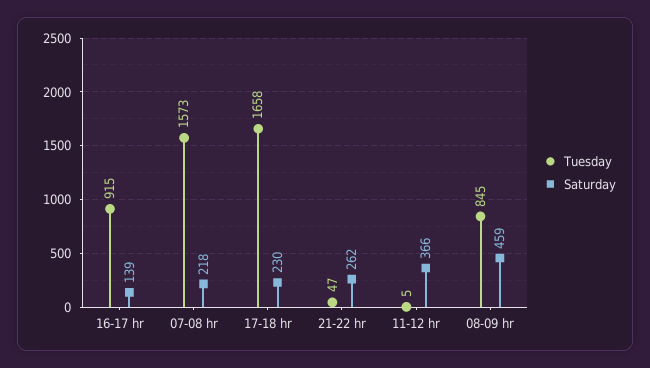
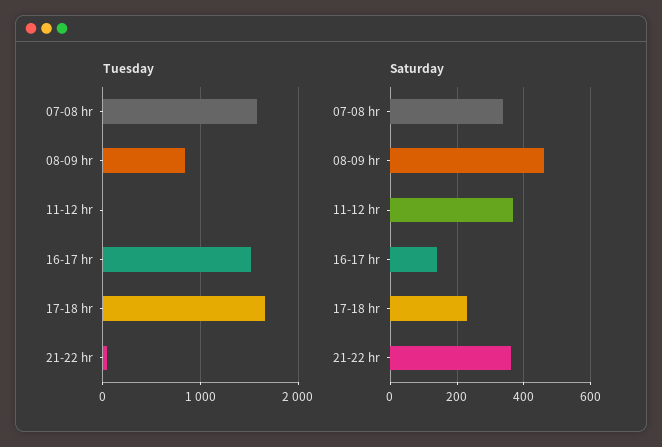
  {
    "Tuesday": {
-     "16-17 hr": 915,
+     "16-17 hr": 1500,
      "07-08 hr": 1573,
      "17-18 hr": 1658,
      "21-22 hr": 47,
      "11-12 hr": 5,
      "08-09 hr": 845
    },
    "Saturday": {
      "16-17 hr": 139,
-     "07-08 hr": 218,
+     "07-08 hr": 340,
      "17-18 hr": 230,
-     "21-22 hr": 262,
+     "21-22 hr": 360,
      "11-12 hr": 366,
      "08-09 hr": 459
    }
  }

